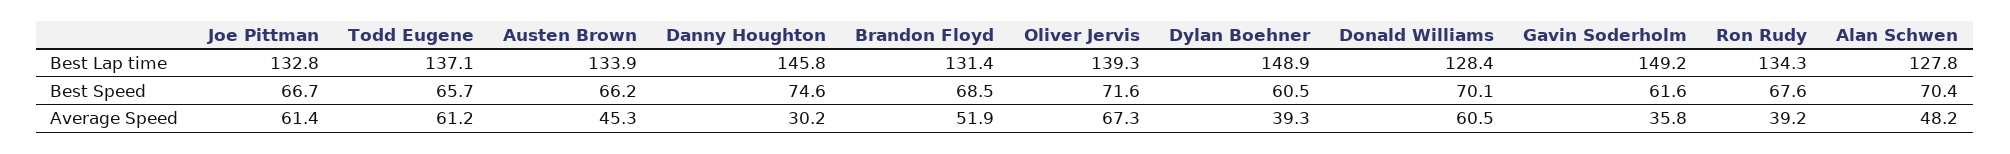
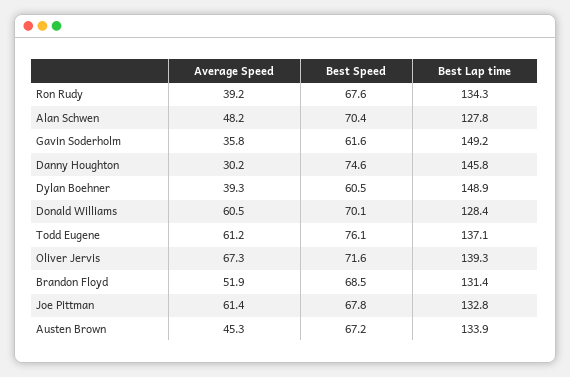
  {
    "Joe Pittman": {
      "Best Lap time": 132.8,
-     "Best Speed": 66.7,
+     "Best Speed": 67.8,
      "Average Speed": 61.4
    },
    "Todd Eugene": {
      "Best Lap time": 137.1,
-     "Best Speed": 65.7,
+     "Best Speed": 76.1,
      "Average Speed": 61.2
    },
    "Austen Brown": {
      "Best Lap time": 133.9,
-     "Best Speed": 66.2,
+     "Best Speed": 67.2,
      "Average Speed": 45.3
    },
    "Danny Houghton": {
      "Best Lap time": 145.8,
      "Best Speed": 74.6,
      "Average Speed": 30.2
    },
    "Brandon Floyd": {
      "Best Lap time": 131.4,
      "Best Speed": 68.5,
      "Average Speed": 51.9
    },
    "Oliver Jervis": {
      "Best Lap time": 139.3,
      "Best Speed": 71.6,
      "Average Speed": 67.3
    },
    "Dylan Boehner": {
      "Best Lap time": 148.9,
      "Best Speed": 60.5,
      "Average Speed": 39.3
    },
    "Donald Williams": {
      "Best Lap time": 128.4,
      "Best Speed": 70.1,
      "Average Speed": 60.5
    },
    "Gavin Soderholm": {
      "Best Lap time": 149.2,
      "Best Speed": 61.6,
      "Average Speed": 35.8
    },
    "Ron Rudy": {
      "Best Lap time": 134.3,
      "Best Speed": 67.6,
      "Average Speed": 39.2
    },
    "Alan Schwen": {
      "Best Lap time": 127.8,
      "Best Speed": 70.4,
      "Average Speed": 48.2
    }
  }

